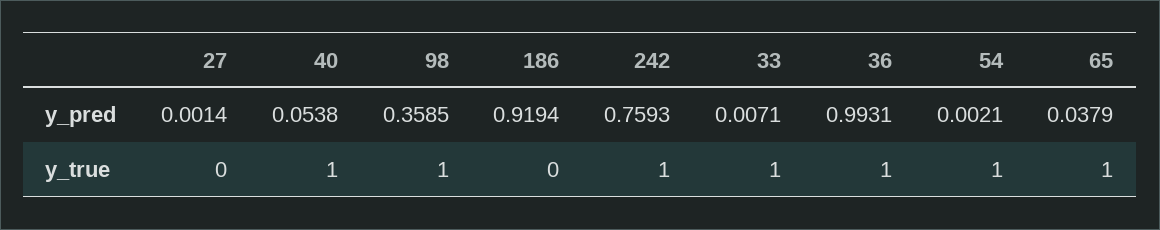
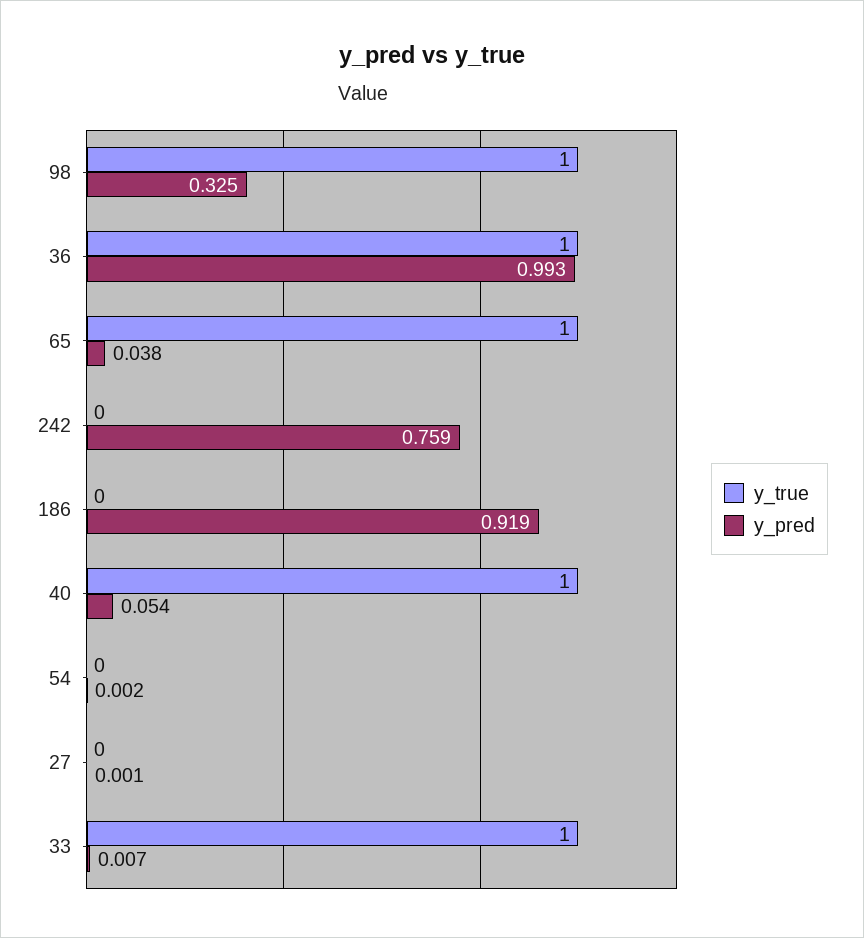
  {
    "y_pred": {
      "27": 0.0014,
      "40": 0.0538,
-     "98": 0.3585,
+     "98": 0.325,
      "186": 0.9194,
      "242": 0.7593,
      "33": 0.0071,
      "36": 0.9931,
      "54": 0.0021,
      "65": 0.0379
    },
    "y_true": {
      "27": 0,
      "40": 1,
      "98": 1,
      "186": 0,
-     "242": 1,
+     "242": 0,
      "33": 1,
      "36": 1,
-     "54": 1,
+     "54": 0,
      "65": 1
    }
  }

